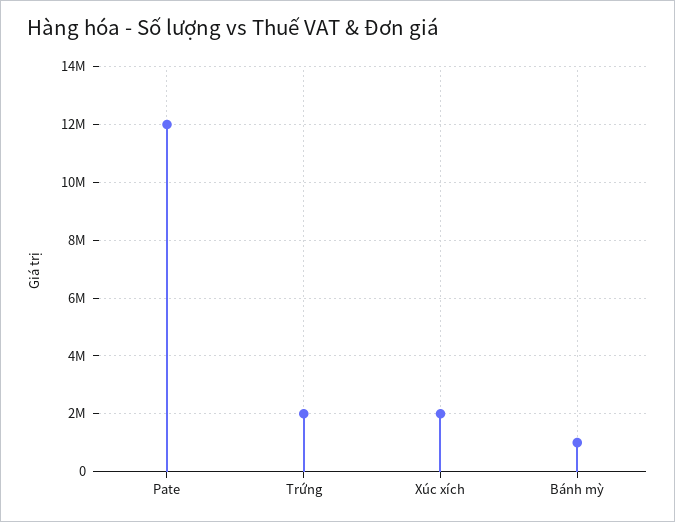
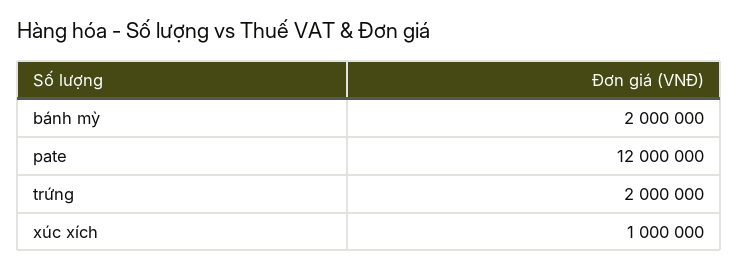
  {
    "Pate": 12000000,
    "Trứng": 2000000,
-   "Xúc xích": 2000000,
+   "Xúc xích": 1000000,
-   "Bánh mỳ": 1000000
+   "Bánh mỳ": 2000000
  }

